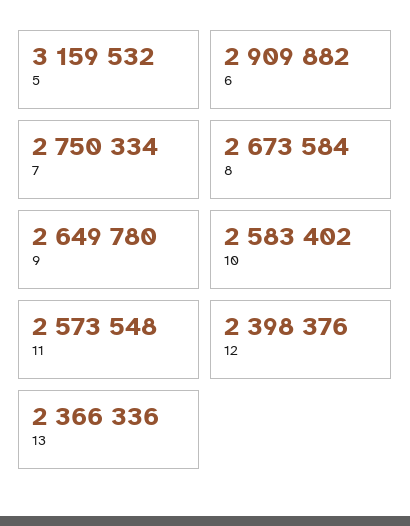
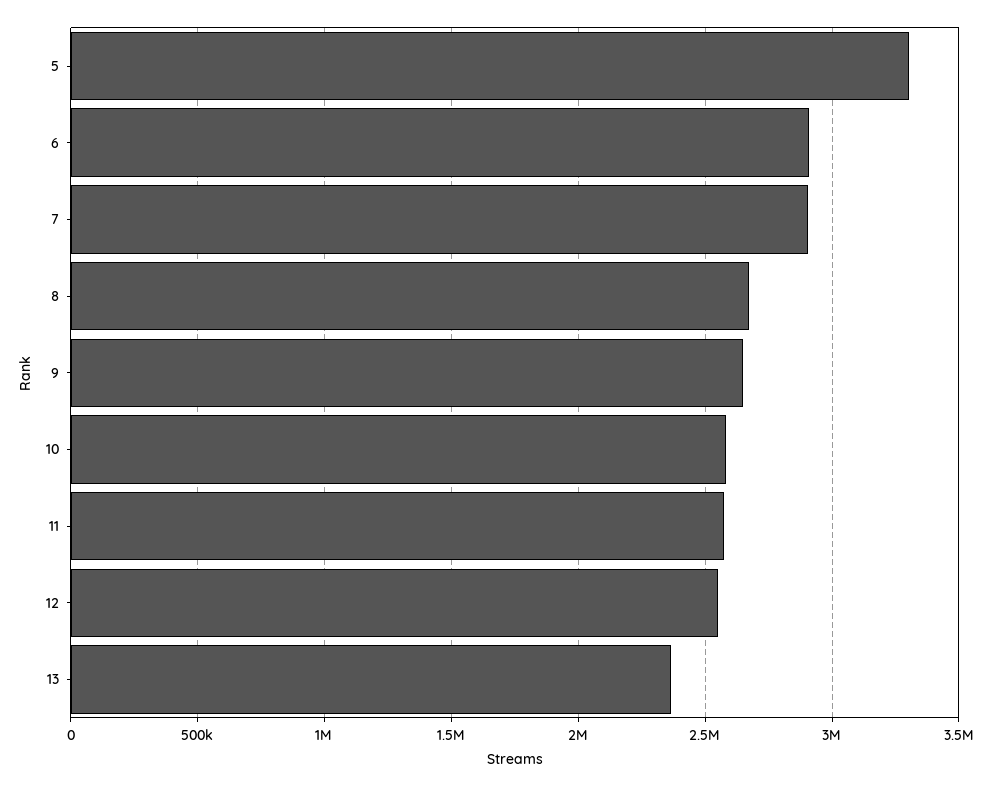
  {
-   "5": 3159532,
+   "5": 3300000,
    "6": 2909882,
-   "7": 2750334,
+   "7": 2900000,
    "8": 2673584,
    "9": 2649780,
    "10": 2583402,
    "11": 2573548,
-   "12": 2398376,
+   "12": 2550000,
    "13": 2366336
  }

